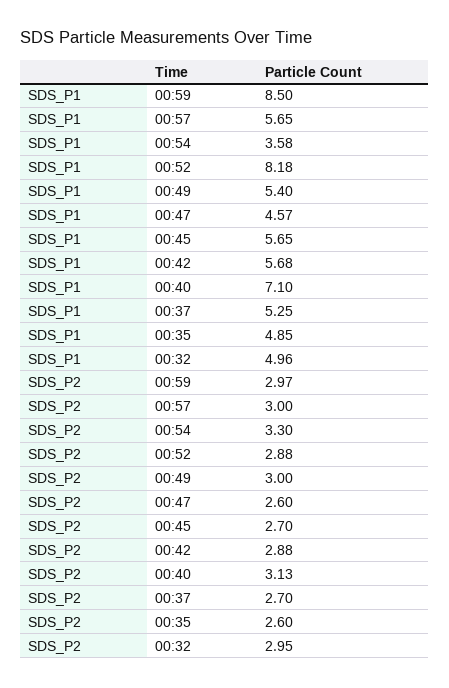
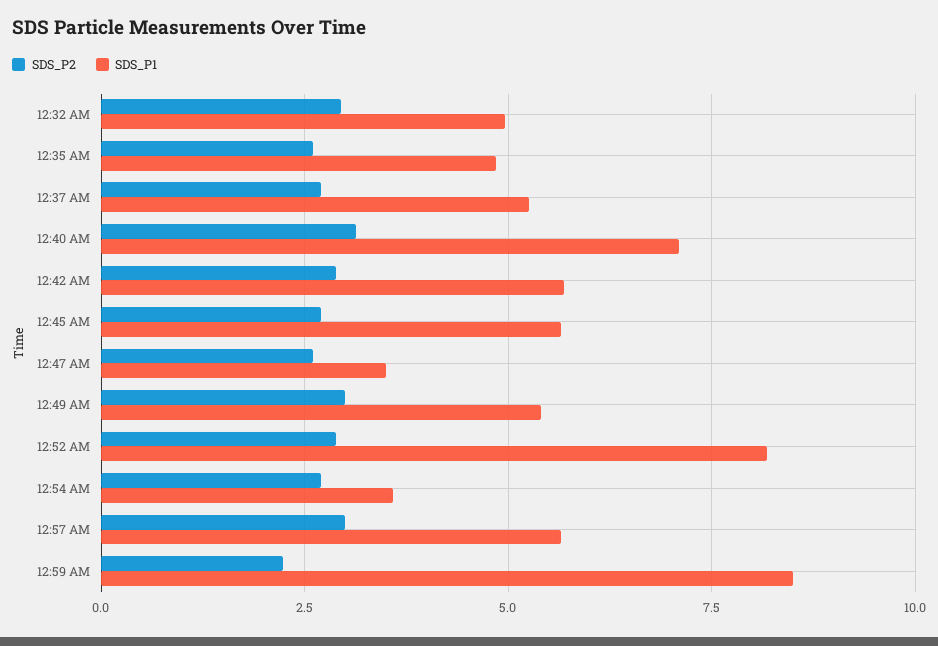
  {
    "SDS_P1": {
      "00:59": 8.5,
      "00:57": 5.65,
      "00:54": 3.58,
      "00:52": 8.18,
      "00:49": 5.4,
-     "00:47": 4.57,
+     "00:47": 3.5,
      "00:45": 5.65,
      "00:42": 5.68,
      "00:40": 7.1,
      "00:37": 5.25,
      "00:35": 4.85,
      "00:32": 4.96
    },
    "SDS_P2": {
-     "00:59": 2.97,
+     "00:59": 2.25,
      "00:57": 3,
-     "00:54": 3.3,
+     "00:54": 2.75,
      "00:52": 2.88,
      "00:49": 3,
      "00:47": 2.6,
      "00:45": 2.7,
      "00:42": 2.88,
      "00:40": 3.13,
      "00:37": 2.7,
      "00:35": 2.6,
      "00:32": 2.95
    }
  }

